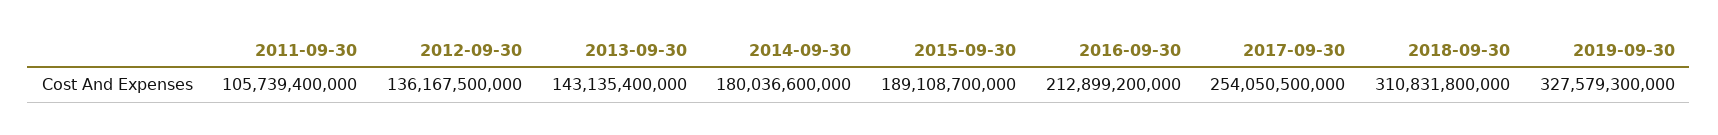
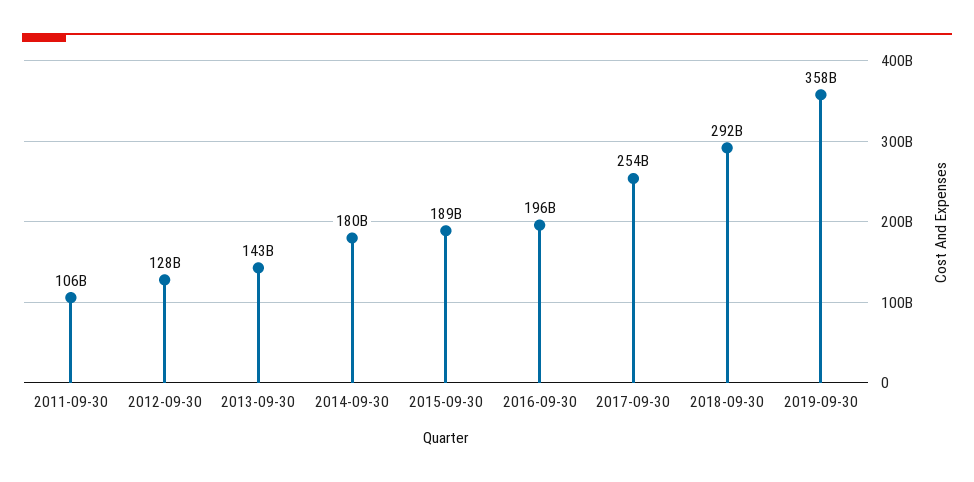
  {
    "2011-09-30": 105739400000,
-   "2012-09-30": 136167500000,
+   "2012-09-30": 128000000000,
    "2013-09-30": 143135400000,
    "2014-09-30": 180036600000,
    "2015-09-30": 189108700000,
-   "2016-09-30": 212899200000,
+   "2016-09-30": 196000000000,
    "2017-09-30": 254050500000,
-   "2018-09-30": 310831800000,
+   "2018-09-30": 292000000000,
-   "2019-09-30": 327579300000
+   "2019-09-30": 358000000000
  }

